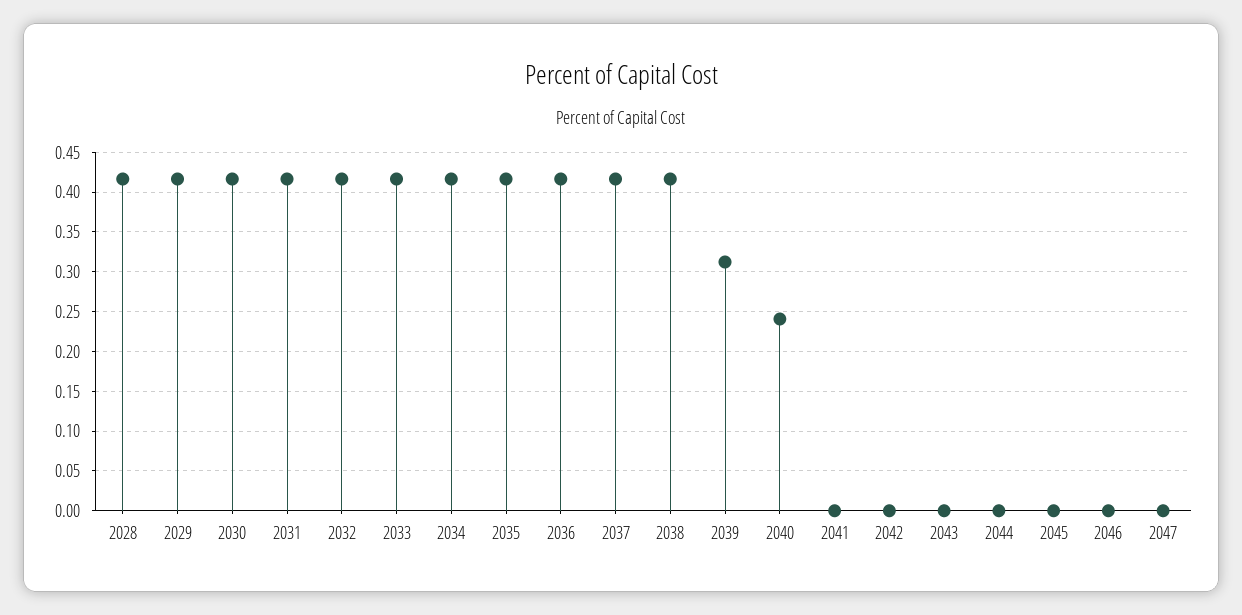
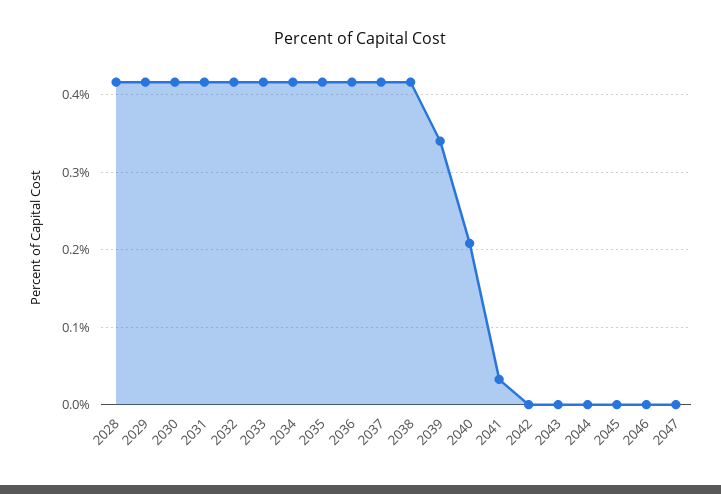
  {
    "2028": 0.42,
    "2029": 0.42,
    "2030": 0.42,
    "2031": 0.42,
    "2032": 0.42,
    "2033": 0.42,
    "2034": 0.42,
    "2035": 0.42,
    "2036": 0.42,
    "2037": 0.42,
    "2038": 0.42,
-   "2039": 0.31,
+   "2039": 0.34,
-   "2040": 0.24,
+   "2040": 0.21,
-   "2041": 0,
+   "2041": 0.03,
    "2042": 0,
    "2043": 0,
    "2044": 0,
    "2045": 0,
    "2046": 0,
    "2047": 0
  }

